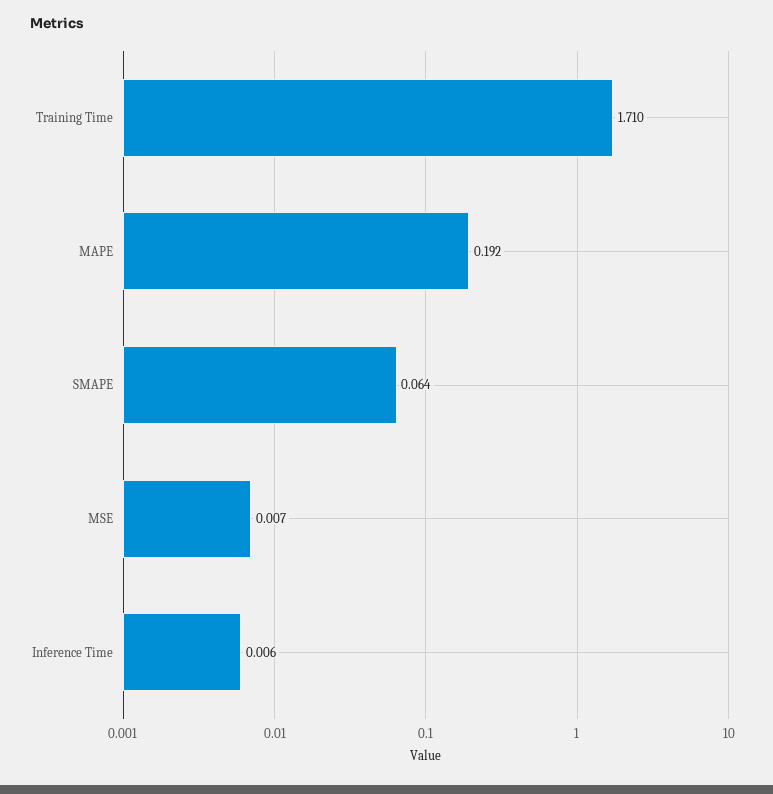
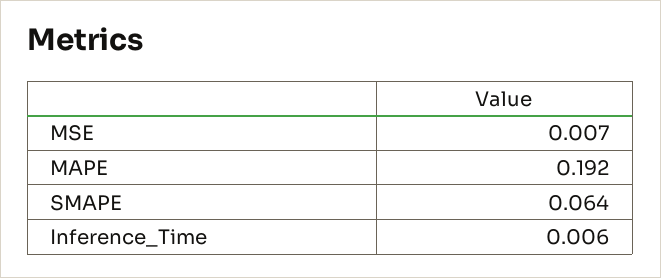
  {
-   "Training Time": 1.71,
    "MAPE": 0.192,
    "SMAPE": 0.064,
    "MSE": 0.007,
    "Inference Time": 0.006
  }

